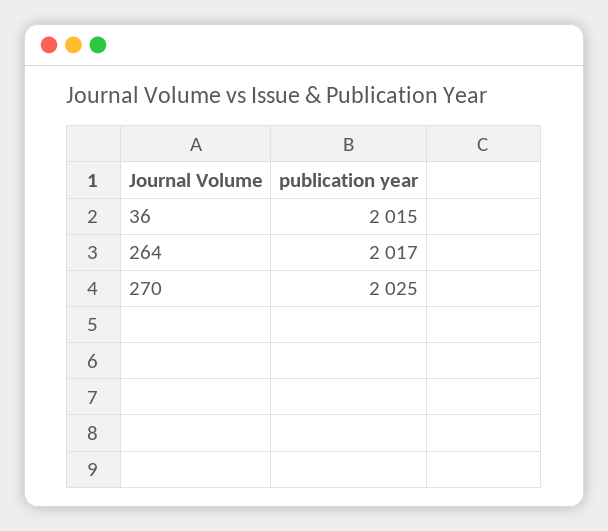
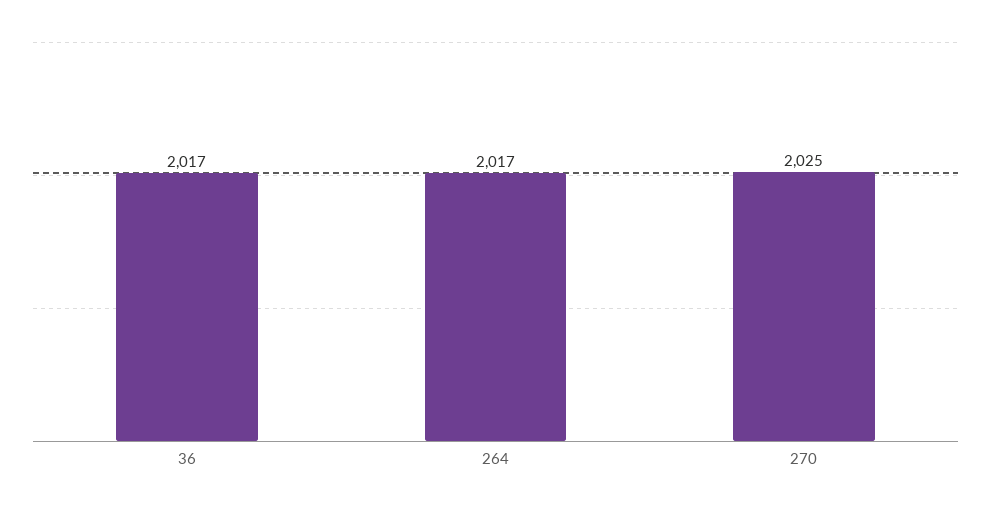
  {
-   "36": 2015,
+   "36": 2017,
    "264": 2017,
    "270": 2025
  }

